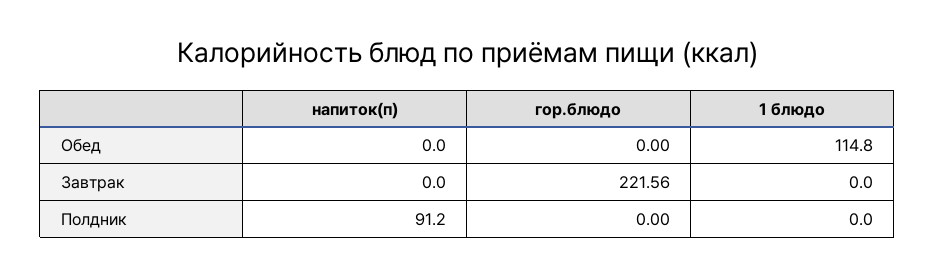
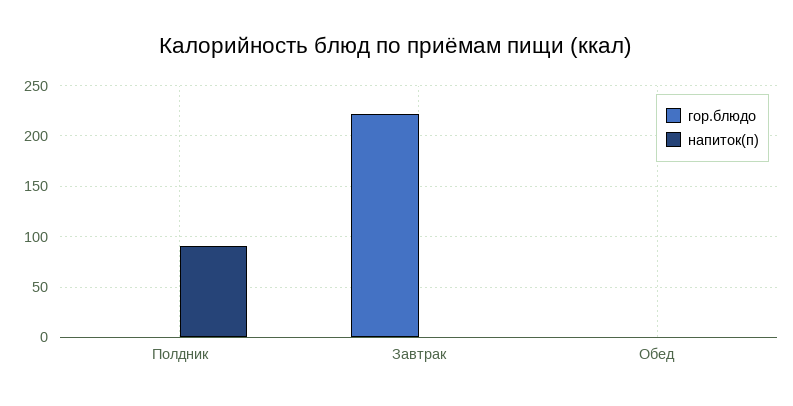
  {
    "напиток(п)": {
      "Обед": 0,
      "Завтрак": 0,
      "Полдник": 91.2
    },
    "гор.блюдо": {
      "Обед": 0,
      "Завтрак": 221.56,
      "Полдник": 0
-   },
+   }
-   "1 блюдо": {
-     "Обед": 114.8,
-     "Завтрак": 0,
-     "Полдник": 0
-   }
  }

